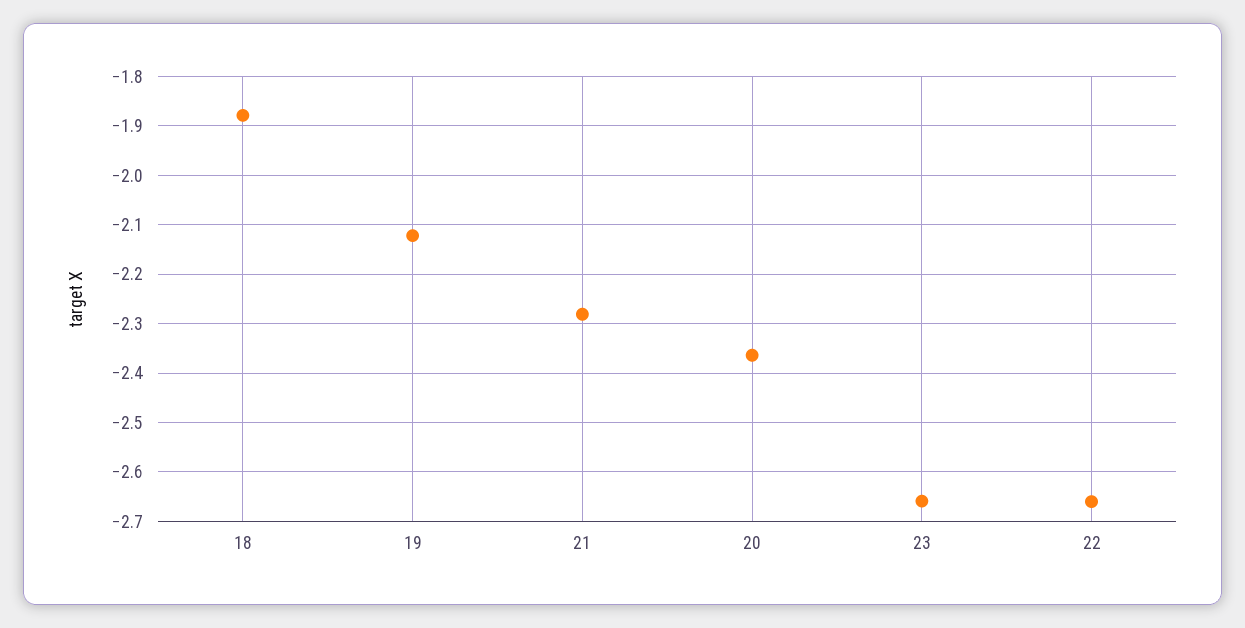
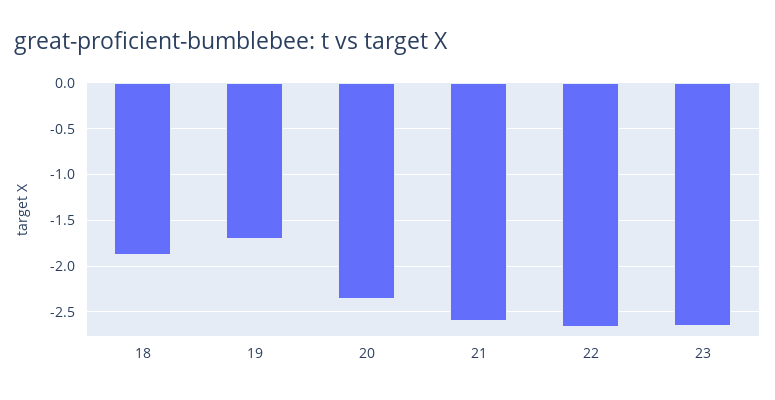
  {
    "18": -1.88,
-   "19": -2.12,
+   "19": -1.7,
-   "21": -2.28,
+   "21": -2.6,
    "20": -2.36,
    "23": -2.66,
    "22": -2.66
  }

